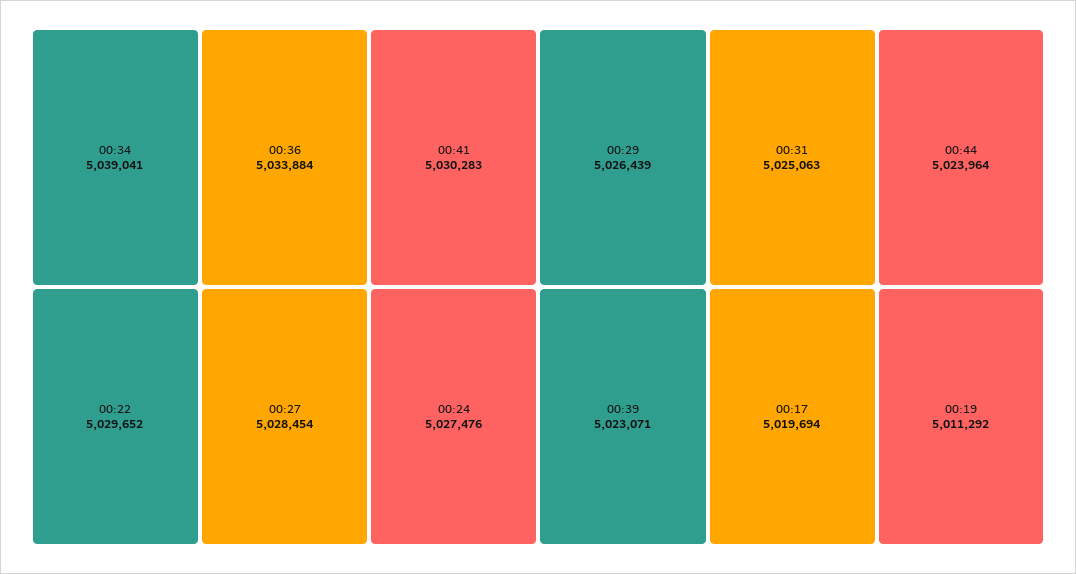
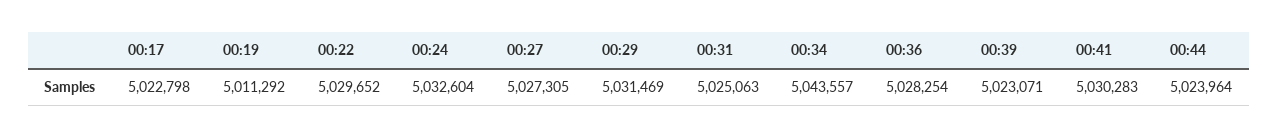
  {
-   "00:34": 5039041,
+   "00:34": 5043557,
-   "00:36": 5033884,
+   "00:36": 5028254,
    "00:41": 5030283,
    "00:22": 5029652,
-   "00:27": 5028454,
+   "00:27": 5027305,
-   "00:24": 5027476,
+   "00:24": 5032604,
-   "00:29": 5026439,
+   "00:29": 5031469,
    "00:31": 5025063,
    "00:44": 5023964,
    "00:39": 5023071,
-   "00:17": 5019694,
+   "00:17": 5022798,
    "00:19": 5011292
  }

